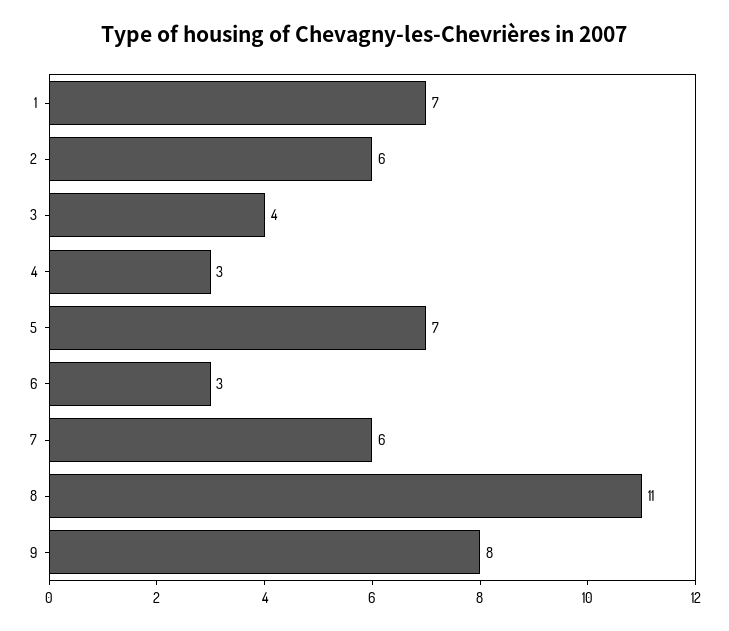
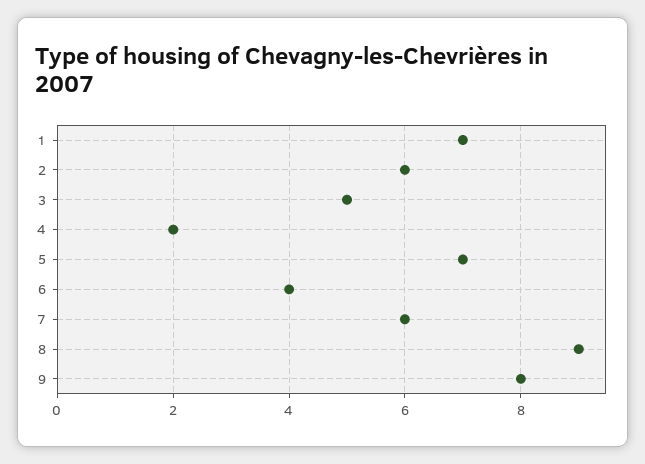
  {
    "1": 7,
    "2": 6,
-   "3": 4,
+   "3": 5,
-   "4": 3,
+   "4": 2,
    "5": 7,
-   "6": 3,
+   "6": 4,
    "7": 6,
-   "8": 11,
+   "8": 9,
    "9": 8
  }

